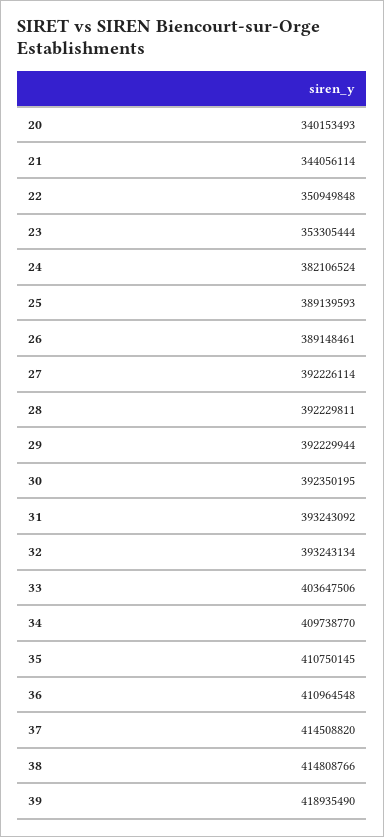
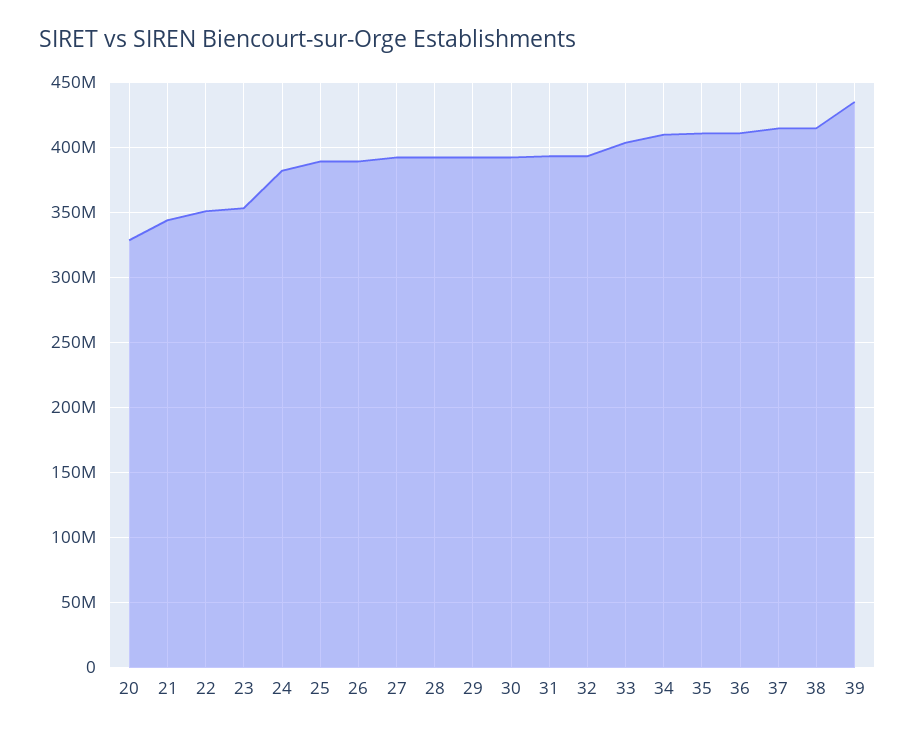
  {
-   "20": 340153493,
+   "20": 330000000,
    "21": 344056114,
    "22": 350949848,
    "23": 353305444,
    "24": 382106524,
    "25": 389139593,
    "26": 389148461,
    "27": 392226114,
    "28": 392229811,
    "29": 392229944,
    "30": 392350195,
    "31": 393243092,
    "32": 393243134,
    "33": 403647506,
    "34": 409738770,
    "35": 410750145,
    "36": 410964548,
    "37": 414508820,
    "38": 414808766,
-   "39": 418935490
+   "39": 435000000
  }

